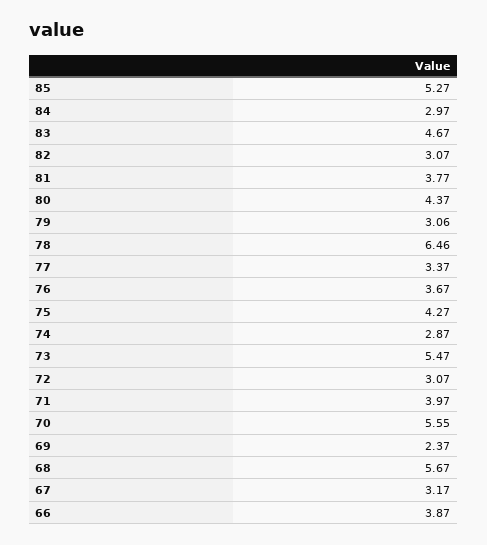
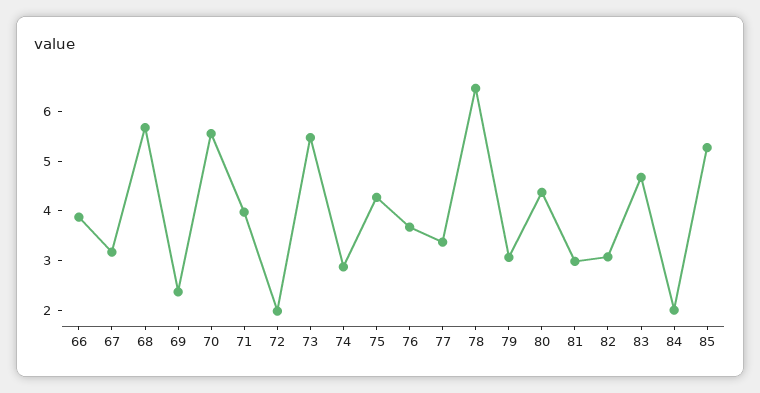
  {
    "85": 5.27,
-   "84": 2.97,
+   "84": 2,
    "83": 4.67,
    "82": 3.07,
-   "81": 3.77,
+   "81": 3,
    "80": 4.37,
    "79": 3.06,
    "78": 6.46,
    "77": 3.37,
    "76": 3.67,
    "75": 4.27,
    "74": 2.87,
    "73": 5.47,
-   "72": 3.07,
+   "72": 2,
    "71": 3.97,
    "70": 5.55,
    "69": 2.37,
    "68": 5.67,
    "67": 3.17,
    "66": 3.87
  }

